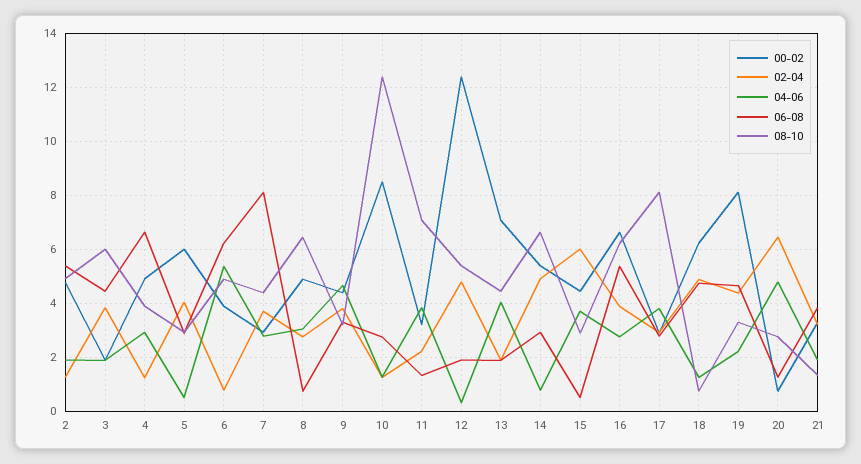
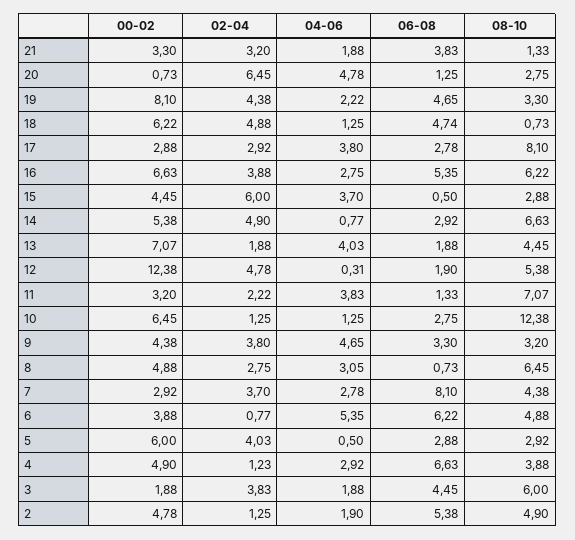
  {
    "00-02": {
      "2": 4.78,
      "3": 1.88,
      "4": 4.9,
      "5": 6,
      "6": 3.88,
      "7": 2.92,
      "8": 4.88,
      "9": 4.38,
-     "10": 8.5,
+     "10": 6.45,
      "11": 3.2,
      "12": 12.38,
      "13": 7.07,
      "14": 5.38,
      "15": 4.45,
      "16": 6.63,
      "17": 2.88,
      "18": 6.22,
      "19": 8.1,
      "20": 0.73,
      "21": 3.3
    },
    "02-04": {
      "2": 1.25,
      "3": 3.83,
      "4": 1.23,
      "5": 4.03,
      "6": 0.77,
      "7": 3.7,
      "8": 2.75,
      "9": 3.8,
      "10": 1.25,
      "11": 2.22,
      "12": 4.78,
      "13": 1.88,
      "14": 4.9,
      "15": 6,
      "16": 3.88,
      "17": 2.92,
      "18": 4.88,
      "19": 4.38,
      "20": 6.45,
      "21": 3.2
    },
    "04-06": {
      "2": 1.9,
      "3": 1.88,
      "4": 2.92,
      "5": 0.5,
      "6": 5.35,
      "7": 2.78,
      "8": 3.05,
      "9": 4.65,
      "10": 1.25,
      "11": 3.83,
      "12": 0.31,
      "13": 4.03,
      "14": 0.77,
      "15": 3.7,
      "16": 2.75,
      "17": 3.8,
      "18": 1.25,
      "19": 2.22,
      "20": 4.78,
      "21": 1.88
    },
    "06-08": {
      "2": 5.38,
      "3": 4.45,
      "4": 6.63,
      "5": 2.88,
      "6": 6.22,
      "7": 8.1,
      "8": 0.73,
      "9": 3.3,
      "10": 2.75,
      "11": 1.33,
      "12": 1.9,
      "13": 1.88,
      "14": 2.92,
      "15": 0.5,
      "16": 5.35,
      "17": 2.78,
      "18": 4.74,
      "19": 4.65,
      "20": 1.25,
      "21": 3.83
    },
    "08-10": {
      "2": 4.9,
      "3": 6,
      "4": 3.88,
      "5": 2.92,
      "6": 4.88,
      "7": 4.38,
      "8": 6.45,
      "9": 3.2,
      "10": 12.38,
      "11": 7.07,
      "12": 5.38,
      "13": 4.45,
      "14": 6.63,
      "15": 2.88,
      "16": 6.22,
      "17": 8.1,
      "18": 0.73,
      "19": 3.3,
      "20": 2.75,
      "21": 1.33
    }
  }

